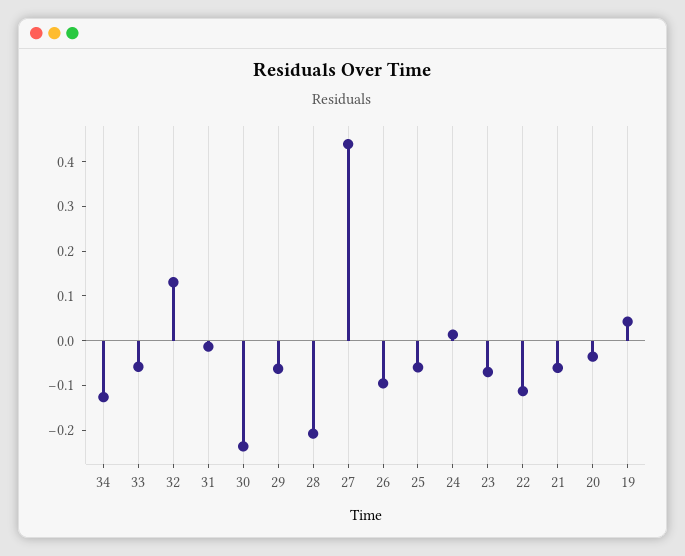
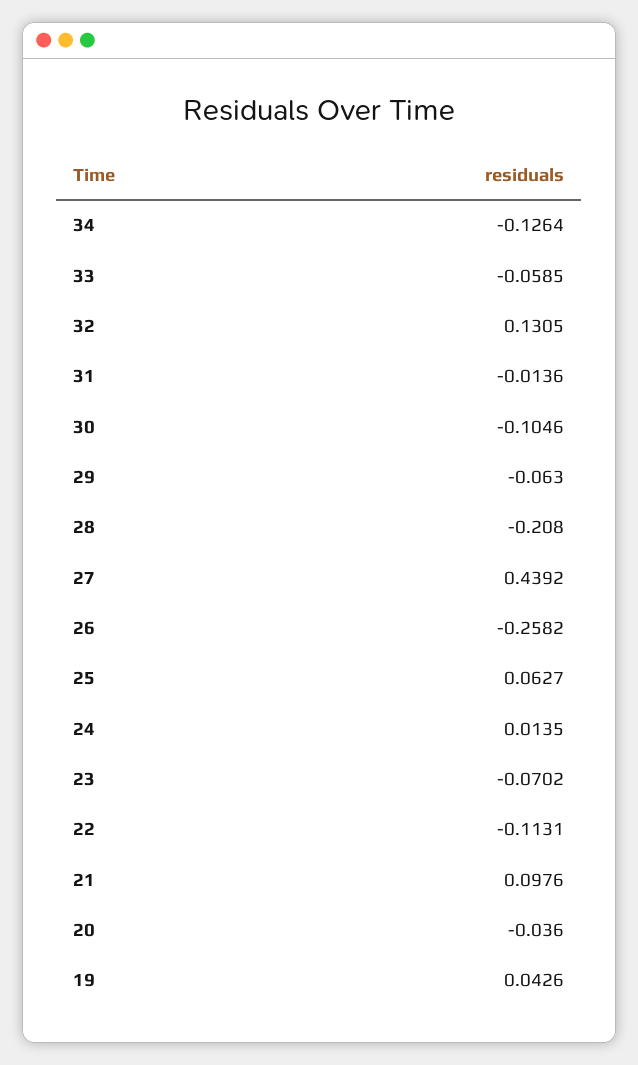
  {
    "34": -0.1264,
    "33": -0.0585,
    "32": 0.1305,
    "31": -0.0136,
-   "30": -0.24,
+   "30": -0.1046,
    "29": -0.063,
    "28": -0.208,
    "27": 0.4392,
-   "26": -0.1,
+   "26": -0.2582,
-   "25": -0.06,
+   "25": 0.0627,
    "24": 0.0135,
    "23": -0.0702,
    "22": -0.1131,
-   "21": -0.06,
+   "21": 0.0976,
    "20": -0.036,
    "19": 0.0426
  }

